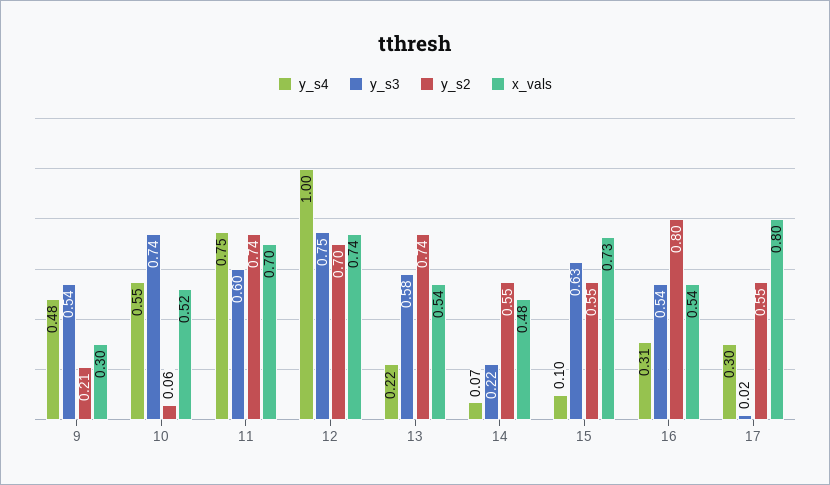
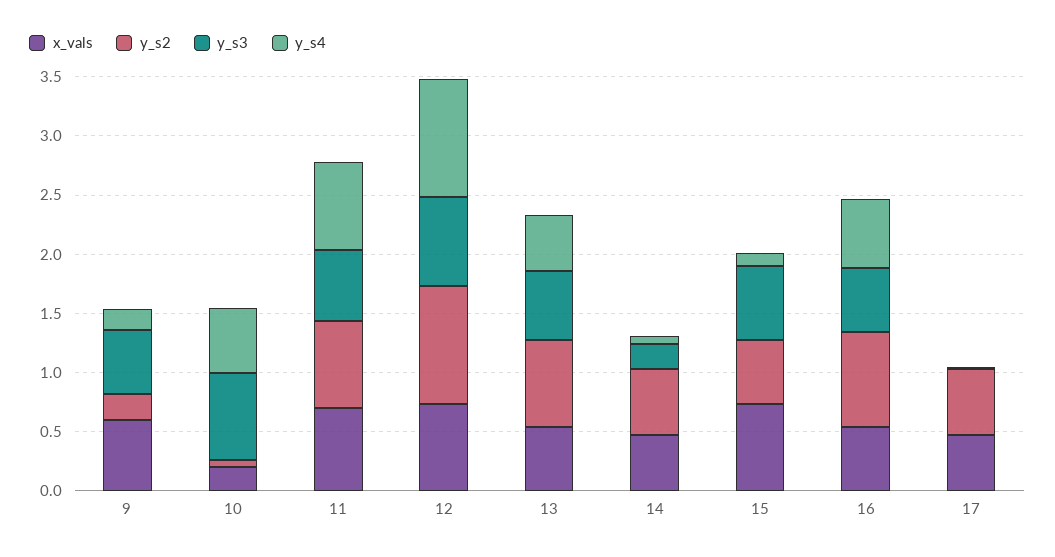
  {
    "y_s4": {
-     "9": 0.48,
+     "9": 0.2,
      "10": 0.55,
      "11": 0.75,
      "12": 1,
-     "13": 0.22,
+     "13": 0.5,
      "14": 0.07,
      "15": 0.1,
-     "16": 0.31,
+     "16": 0.6,
-     "17": 0.3
+     "17": 0
    },
    "y_s3": {
      "9": 0.54,
      "10": 0.74,
      "11": 0.6,
      "12": 0.75,
      "13": 0.58,
      "14": 0.22,
      "15": 0.63,
      "16": 0.54,
      "17": 0.02
    },
    "y_s2": {
      "9": 0.21,
      "10": 0.06,
      "11": 0.74,
-     "12": 0.7,
+     "12": 1,
      "13": 0.74,
      "14": 0.55,
      "15": 0.55,
      "16": 0.8,
      "17": 0.55
    },
    "x_vals": {
-     "9": 0.3,
+     "9": 0.6,
-     "10": 0.52,
+     "10": 0.2,
      "11": 0.7,
      "12": 0.74,
      "13": 0.54,
      "14": 0.48,
      "15": 0.73,
      "16": 0.54,
-     "17": 0.8
+     "17": 0.5
    }
  }

